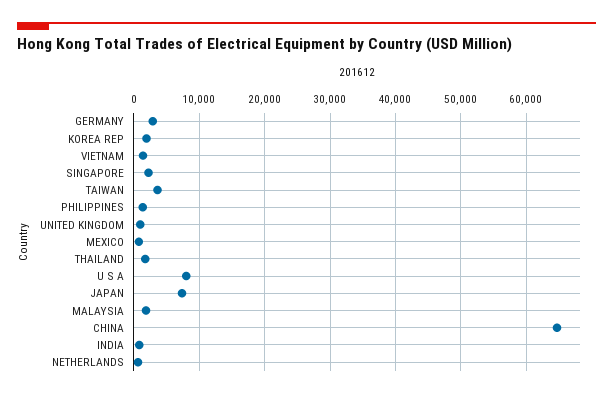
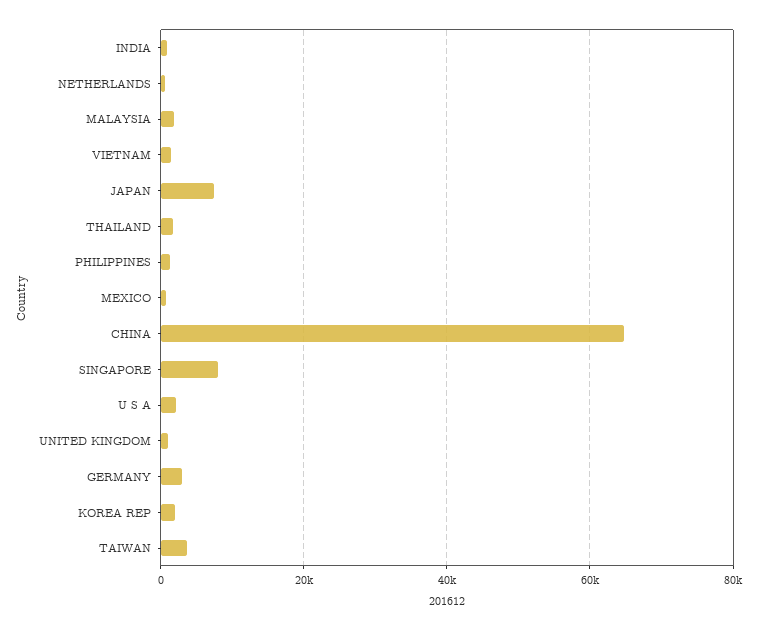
  {
    "GERMANY": 3000,
    "KOREA REP": 2000,
    "VIETNAM": 1000,
-   "SINGAPORE": 2000,
+   "SINGAPORE": 8000,
    "TAIWAN": 4000,
    "PHILIPPINES": 1000,
    "UNITED KINGDOM": 1000,
    "MEXICO": 1000,
    "THAILAND": 2000,
-   "U S A": 8000,
+   "U S A": 2000,
    "JAPAN": 7000,
    "MALAYSIA": 2000,
    "CHINA": 65000,
    "INDIA": 1000,
    "NETHERLANDS": 1000
  }

